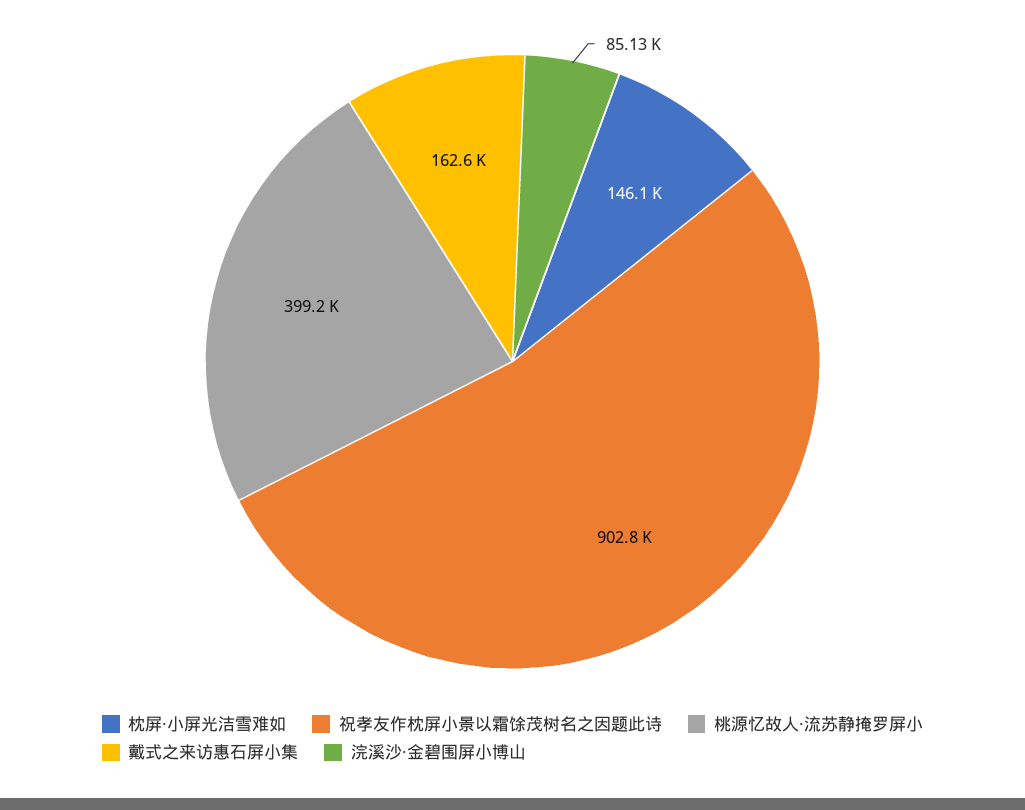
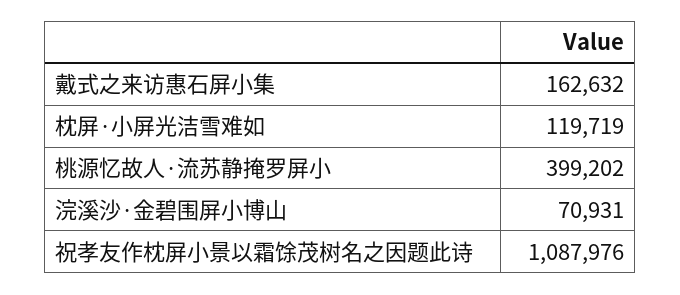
  {
-   "枕屏·小屏光洁雪难如": 146100,
+   "枕屏·小屏光洁雪难如": 119719,
-   "祝孝友作枕屏小景以霜馀茂树名之因题此诗": 902800,
+   "祝孝友作枕屏小景以霜馀茂树名之因题此诗": 1087976,
    "桃源忆故人·流苏静掩罗屏小": 399202,
    "戴式之来访惠石屏小集": 162632,
-   "浣溪沙·金碧围屏小博山": 85130
+   "浣溪沙·金碧围屏小博山": 70931
  }

